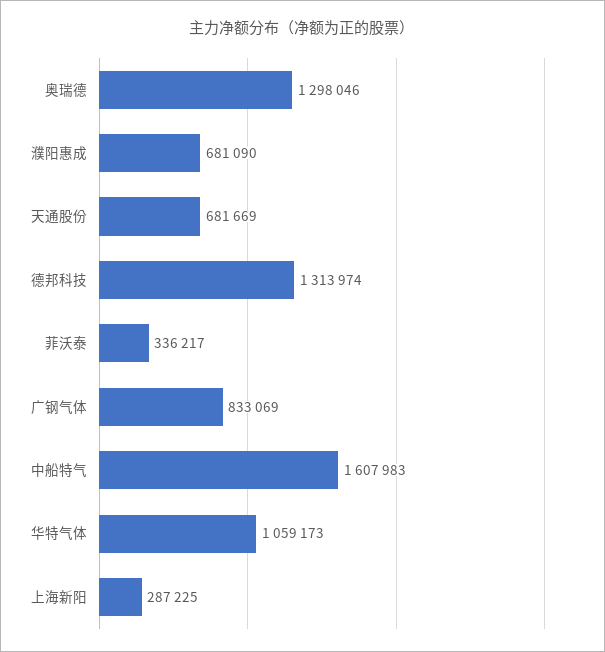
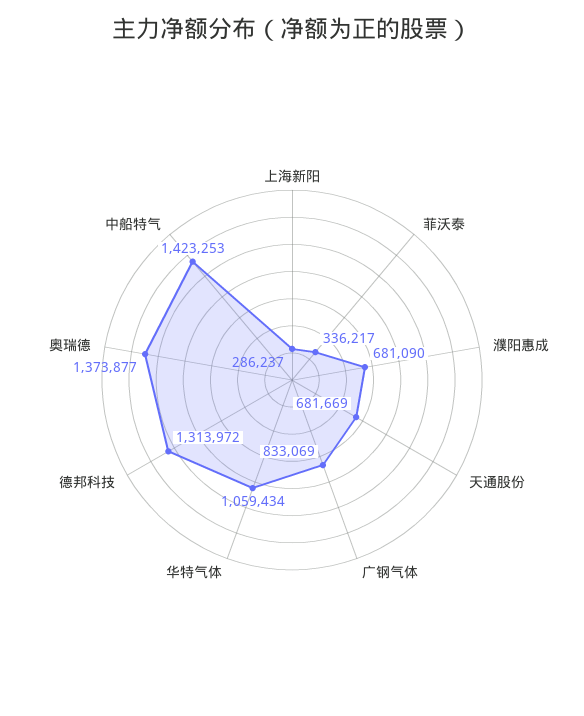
  {
-   "奥瑞德": 1298046,
+   "奥瑞德": 1373877,
    "濮阳惠成": 681090,
    "天通股份": 681669,
-   "德邦科技": 1313974,
+   "德邦科技": 1313972,
    "菲沃泰": 336217,
    "广钢气体": 833069,
-   "中船特气": 1607983,
+   "中船特气": 1423253,
-   "华特气体": 1059173,
+   "华特气体": 1059434,
-   "上海新阳": 287225
+   "上海新阳": 286237
  }

